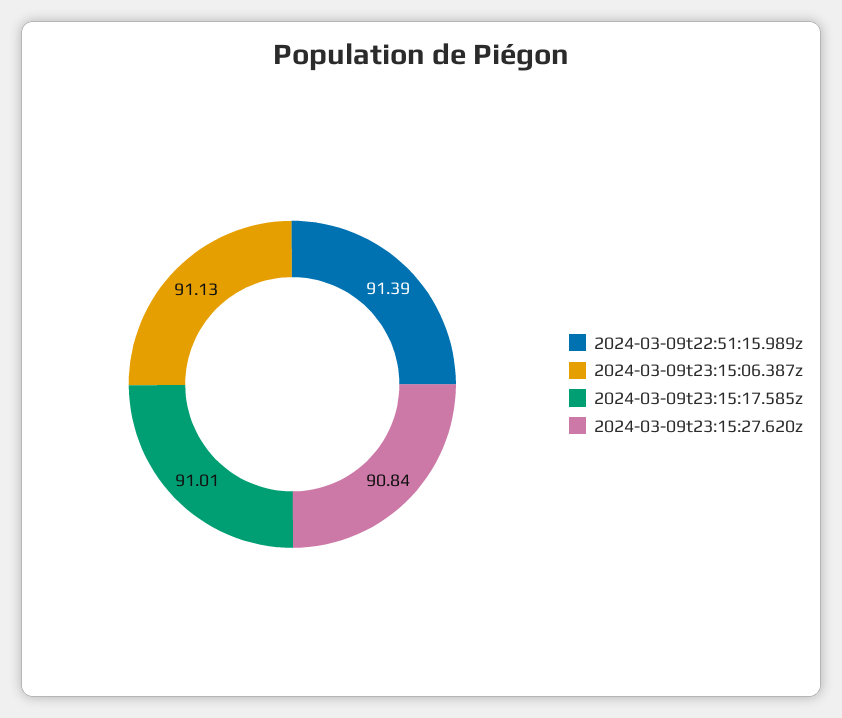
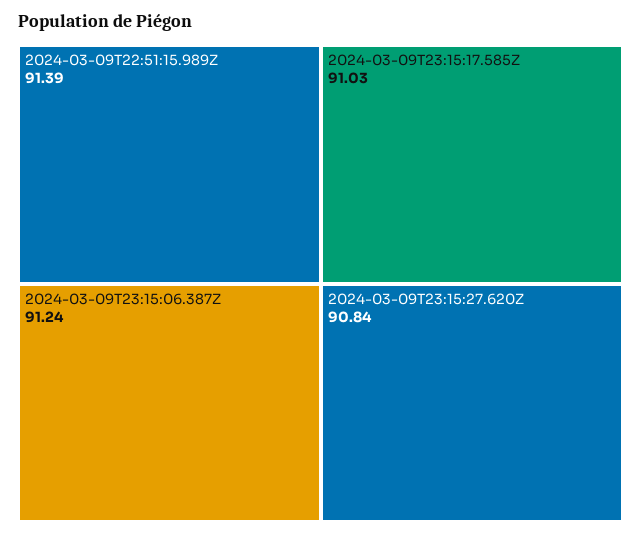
  {
    "2024-03-09t22:51:15.989z": 91.39,
-   "2024-03-09t23:15:06.387z": 91.13,
+   "2024-03-09t23:15:06.387z": 91.24,
-   "2024-03-09t23:15:17.585z": 91.01,
+   "2024-03-09t23:15:17.585z": 91.03,
    "2024-03-09t23:15:27.620z": 90.84
  }

